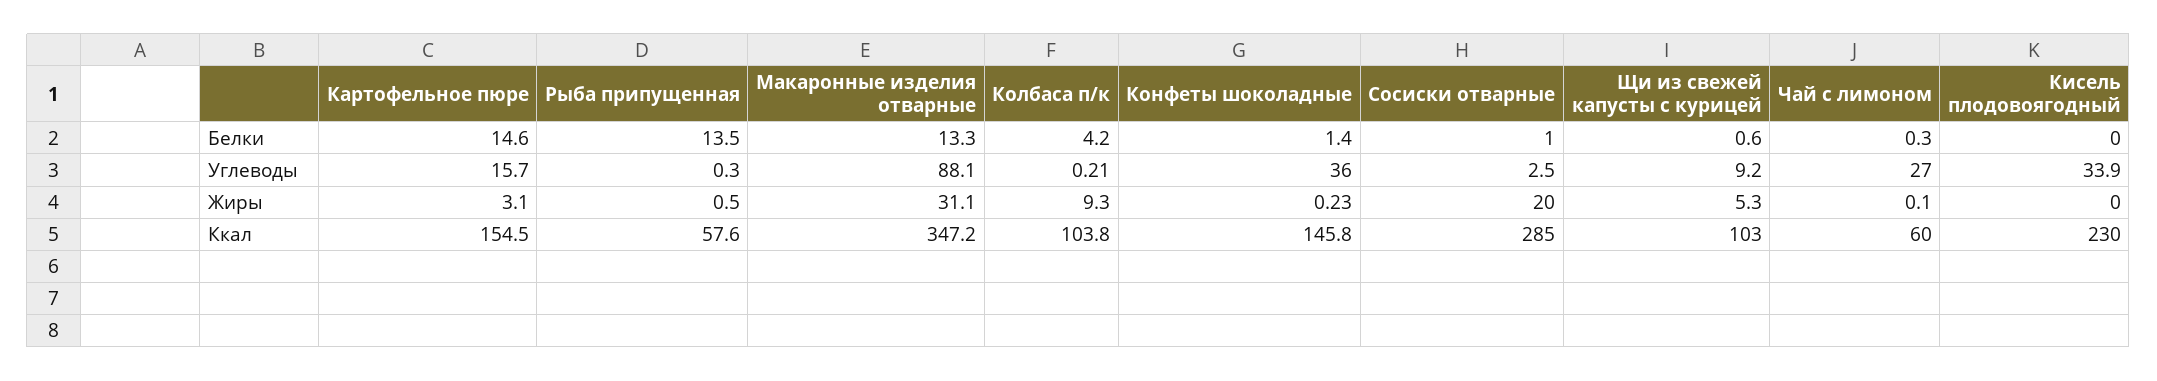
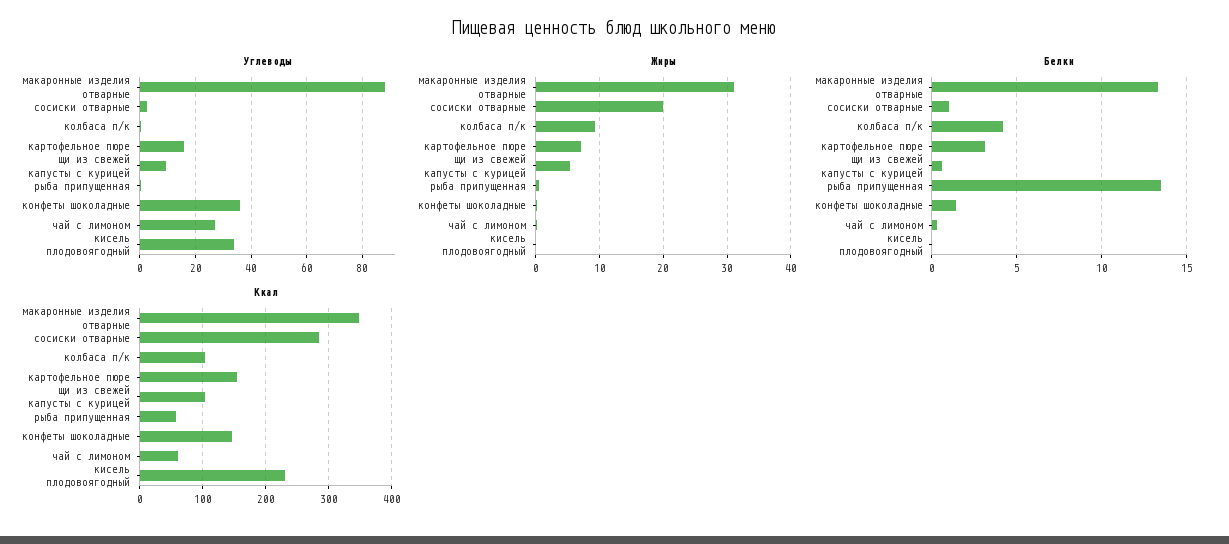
  {
    "Белки": {
-     "Картофельное пюре": 14.6,
+     "Картофельное пюре": 3,
      "Рыба припущенная": 13.5,
      "Макаронные изделия отварные": 13.3,
      "Колбаса п/к": 4.2,
      "Конфеты шоколадные": 1.4,
      "Сосиски отварные": 1,
      "Щи из свежей капусты с курицей": 0.6,
      "Чай с лимоном": 0.3,
      "Кисель плодовоягодный": 0
    },
    "Углеводы": {
      "Картофельное пюре": 15.7,
      "Рыба припущенная": 0.3,
      "Макаронные изделия отварные": 88.1,
      "Колбаса п/к": 0.21,
      "Конфеты шоколадные": 36,
      "Сосиски отварные": 2.5,
      "Щи из свежей капусты с курицей": 9.2,
      "Чай с лимоном": 27,
      "Кисель плодовоягодный": 33.9
    },
    "Жиры": {
-     "Картофельное пюре": 3.1,
+     "Картофельное пюре": 7,
      "Рыба припущенная": 0.5,
      "Макаронные изделия отварные": 31.1,
      "Колбаса п/к": 9.3,
      "Конфеты шоколадные": 0.23,
      "Сосиски отварные": 20,
      "Щи из свежей капусты с курицей": 5.3,
      "Чай с лимоном": 0.1,
      "Кисель плодовоягодный": 0
    },
    "Ккал": {
      "Картофельное пюре": 154.5,
      "Рыба припущенная": 57.6,
      "Макаронные изделия отварные": 347.2,
      "Колбаса п/к": 103.8,
      "Конфеты шоколадные": 145.8,
      "Сосиски отварные": 285,
      "Щи из свежей капусты с курицей": 103,
      "Чай с лимоном": 60,
      "Кисель плодовоягодный": 230
    }
  }

